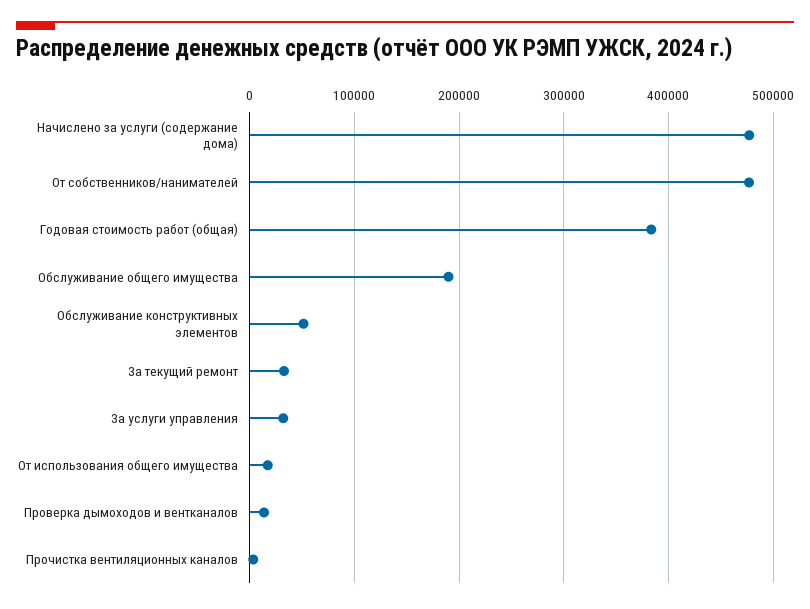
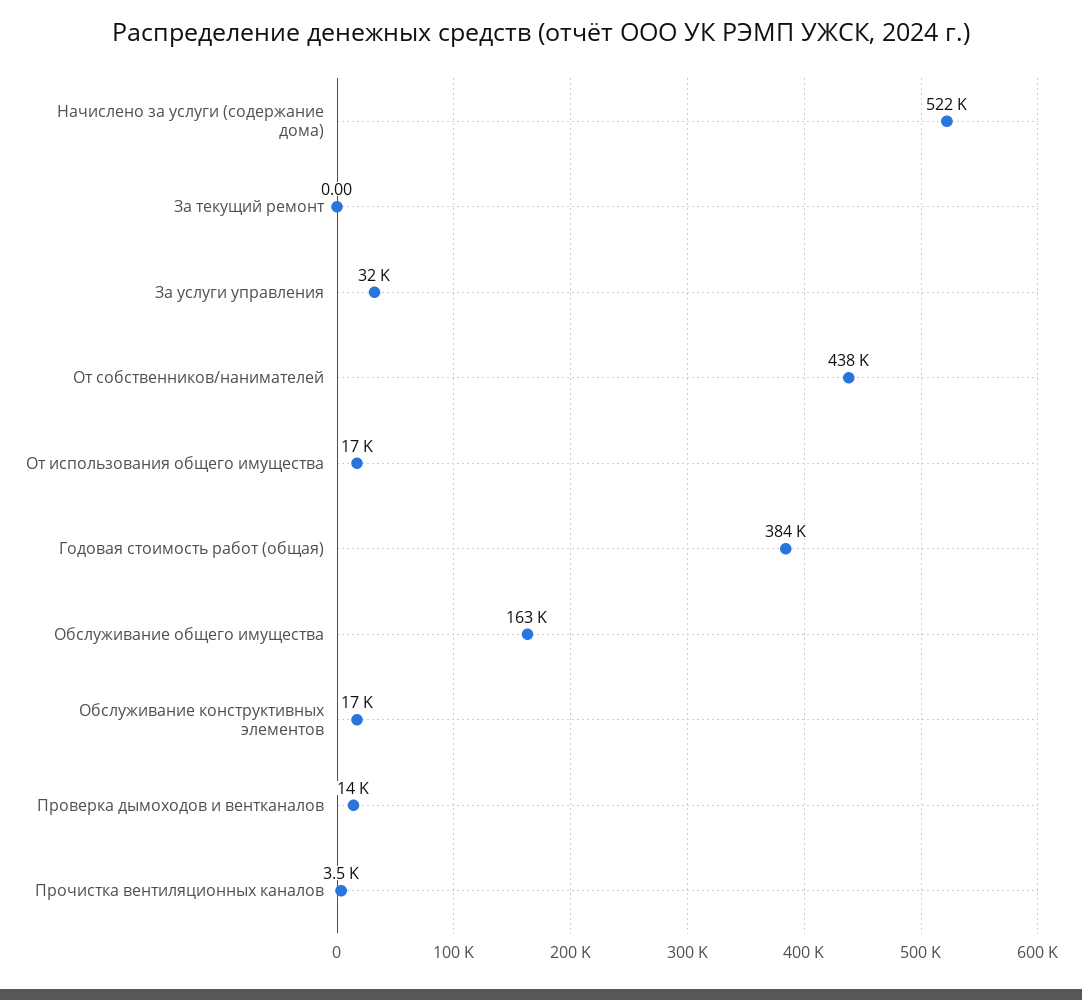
  {
-   "Начислено за услуги (содержание дома)": 480000,
+   "Начислено за услуги (содержание дома)": 522000,
-   "От собственников/нанимателей": 480000,
+   "От собственников/нанимателей": 438000,
    "Годовая стоимость работ (общая)": 384000,
-   "Обслуживание общего имущества": 190000,
+   "Обслуживание общего имущества": 163000,
-   "Обслуживание конструктивных элементов": 50000,
+   "Обслуживание конструктивных элементов": 17000,
-   "За текущий ремонт": 30000,
+   "За текущий ремонт": 0,
    "За услуги управления": 32000,
    "От использования общего имущества": 17000,
    "Проверка дымоходов и вентканалов": 14000,
    "Прочистка вентиляционных каналов": 3500
  }

